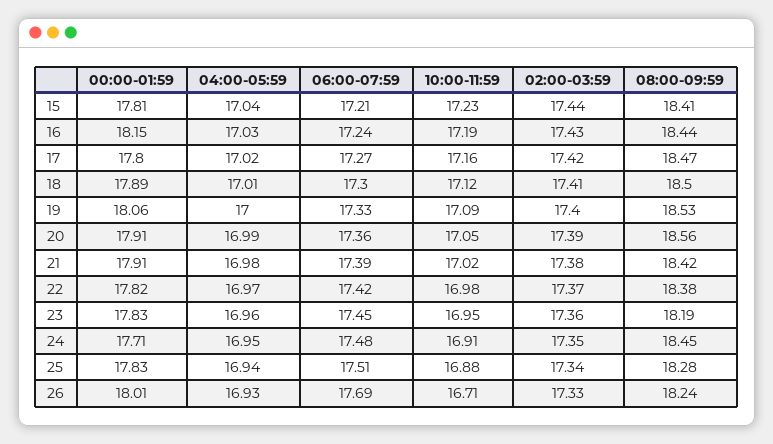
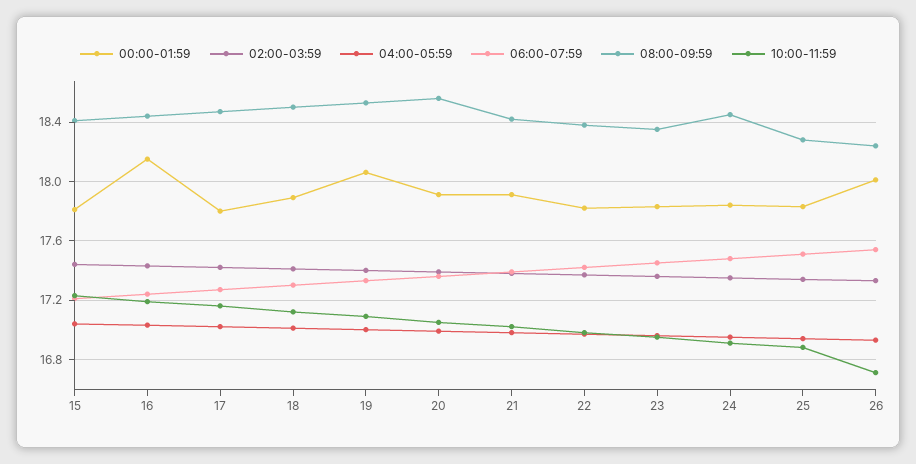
  {
    "00:00-01:59": {
      "15": 17.81,
      "16": 18.15,
      "17": 17.8,
      "18": 17.89,
      "19": 18.06,
      "20": 17.91,
      "21": 17.91,
      "22": 17.82,
      "23": 17.83,
-     "24": 17.71,
+     "24": 17.85,
      "25": 17.83,
      "26": 18.01
    },
    "04:00-05:59": {
      "15": 17.04,
      "16": 17.03,
      "17": 17.02,
      "18": 17.01,
      "19": 17,
      "20": 16.99,
      "21": 16.98,
      "22": 16.97,
      "23": 16.96,
      "24": 16.95,
      "25": 16.94,
      "26": 16.93
    },
    "06:00-07:59": {
      "15": 17.21,
      "16": 17.24,
      "17": 17.27,
      "18": 17.3,
      "19": 17.33,
      "20": 17.36,
      "21": 17.39,
      "22": 17.42,
      "23": 17.45,
      "24": 17.48,
      "25": 17.51,
-     "26": 17.69
+     "26": 17.55
    },
    "10:00-11:59": {
      "15": 17.23,
      "16": 17.19,
      "17": 17.16,
      "18": 17.12,
      "19": 17.09,
      "20": 17.05,
      "21": 17.02,
      "22": 16.98,
      "23": 16.95,
      "24": 16.91,
      "25": 16.88,
      "26": 16.71
    },
    "02:00-03:59": {
      "15": 17.44,
      "16": 17.43,
      "17": 17.42,
      "18": 17.41,
      "19": 17.4,
      "20": 17.39,
      "21": 17.38,
      "22": 17.37,
      "23": 17.36,
      "24": 17.35,
      "25": 17.34,
      "26": 17.33
    },
    "08:00-09:59": {
      "15": 18.41,
      "16": 18.44,
      "17": 18.47,
      "18": 18.5,
      "19": 18.53,
      "20": 18.56,
      "21": 18.42,
      "22": 18.38,
-     "23": 18.19,
+     "23": 18.35,
      "24": 18.45,
      "25": 18.28,
      "26": 18.24
    }
  }

